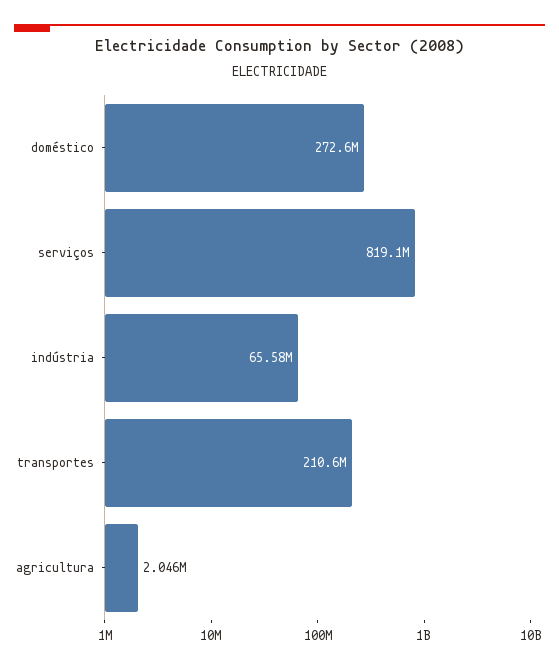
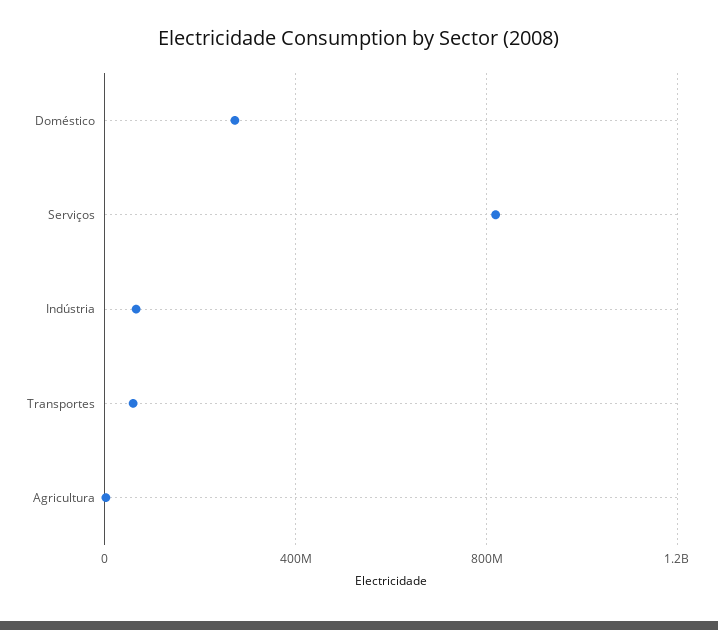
  {
    "doméstico": 272600000,
    "serviços": 819100000,
    "indústria": 65580000,
-   "transportes": 210600000,
+   "transportes": 50000000,
    "agricultura": 2046000
  }

